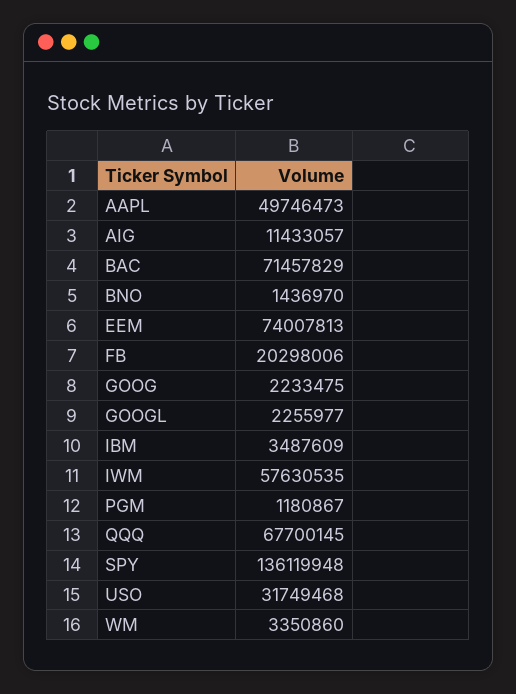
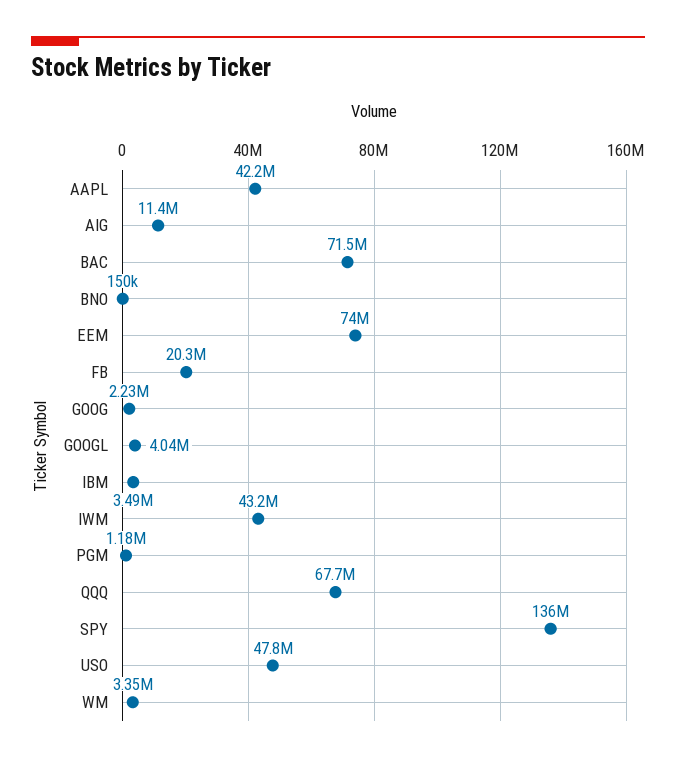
  {
-   "AAPL": 49746473,
+   "AAPL": 42200000,
    "AIG": 11433057,
    "BAC": 71457829,
-   "BNO": 1436970,
+   "BNO": 150000,
    "EEM": 74007813,
    "FB": 20298006,
    "GOOG": 2233475,
-   "GOOGL": 2255977,
+   "GOOGL": 4040000,
    "IBM": 3487609,
-   "IWM": 57630535,
+   "IWM": 43200000,
    "PGM": 1180867,
    "QQQ": 67700145,
    "SPY": 136119948,
-   "USO": 31749468,
+   "USO": 47800000,
    "WM": 3350860
  }

